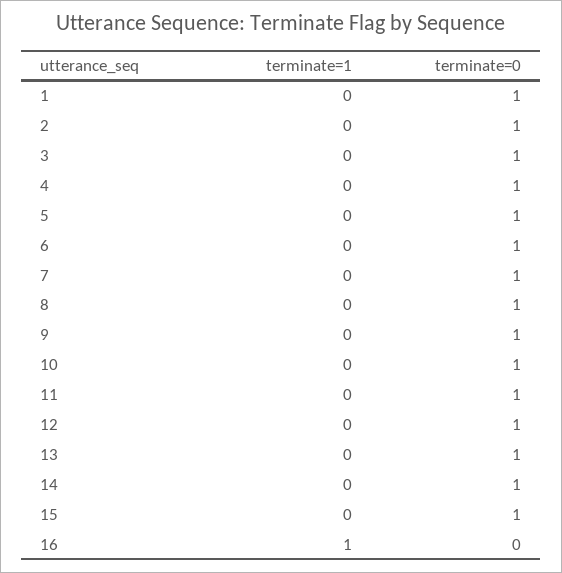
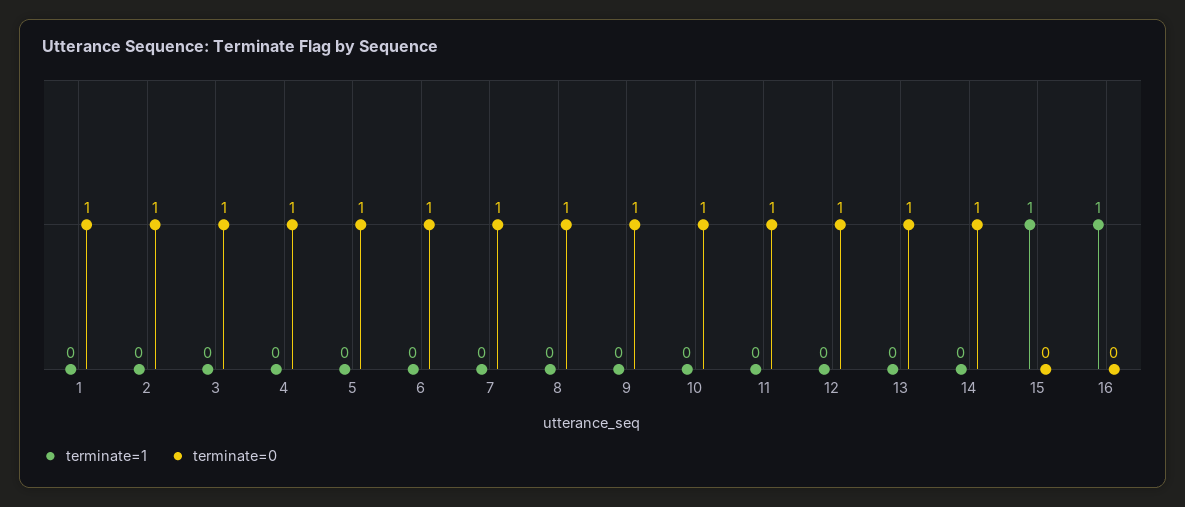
  {
    "terminate=1": {
      "1": 0,
      "2": 0,
      "3": 0,
      "4": 0,
      "5": 0,
      "6": 0,
      "7": 0,
      "8": 0,
      "9": 0,
      "10": 0,
      "11": 0,
      "12": 0,
      "13": 0,
      "14": 0,
-     "15": 0,
+     "15": 1,
      "16": 1
    },
    "terminate=0": {
      "1": 1,
      "2": 1,
      "3": 1,
      "4": 1,
      "5": 1,
      "6": 1,
      "7": 1,
      "8": 1,
      "9": 1,
      "10": 1,
      "11": 1,
      "12": 1,
      "13": 1,
      "14": 1,
-     "15": 1,
+     "15": 0,
      "16": 0
    }
  }

